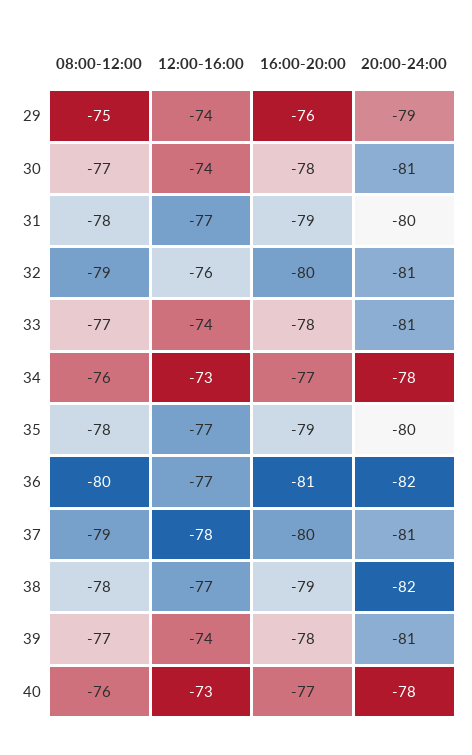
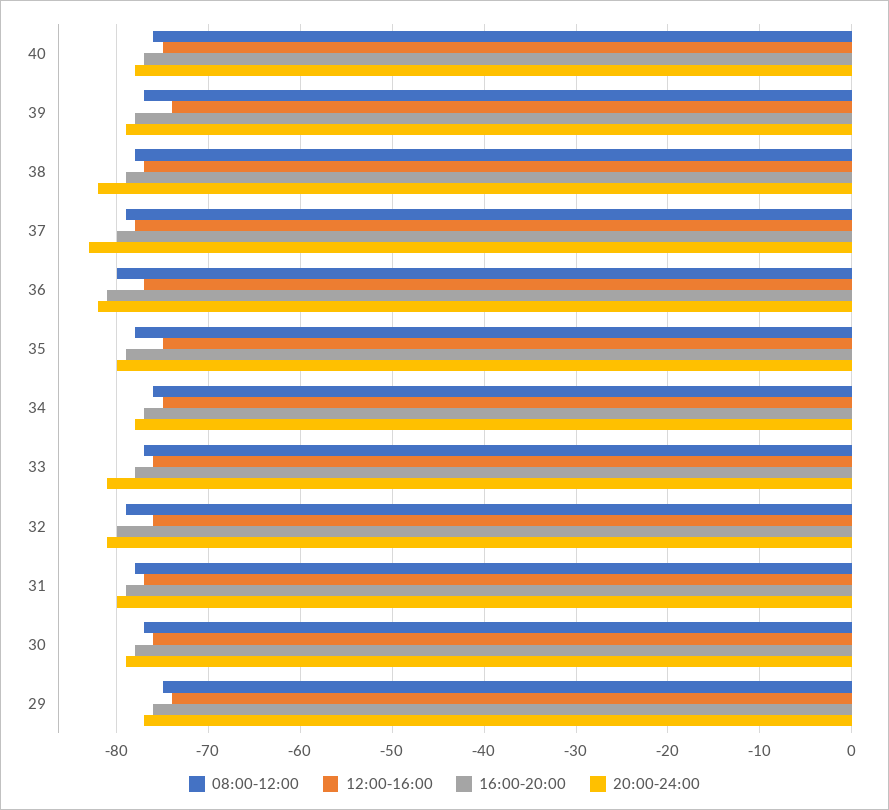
  {
    "08:00-12:00": {
      "29": -75,
      "30": -77,
      "31": -78,
      "32": -79,
      "33": -77,
      "34": -76,
      "35": -78,
      "36": -80,
      "37": -79,
      "38": -78,
      "39": -77,
      "40": -76
    },
    "12:00-16:00": {
      "29": -74,
-     "30": -74,
+     "30": -76,
      "31": -77,
      "32": -76,
-     "33": -74,
+     "33": -76,
-     "34": -73,
+     "34": -75,
-     "35": -77,
+     "35": -75,
      "36": -77,
      "37": -78,
      "38": -77,
      "39": -74,
-     "40": -73
+     "40": -75
    },
    "16:00-20:00": {
      "29": -76,
      "30": -78,
      "31": -79,
      "32": -80,
      "33": -78,
      "34": -77,
      "35": -79,
      "36": -81,
      "37": -80,
      "38": -79,
      "39": -78,
      "40": -77
    },
    "20:00-24:00": {
-     "29": -79,
+     "29": -77,
-     "30": -81,
+     "30": -79,
      "31": -80,
      "32": -81,
      "33": -81,
      "34": -78,
      "35": -80,
      "36": -82,
-     "37": -81,
+     "37": -83,
      "38": -82,
-     "39": -81,
+     "39": -79,
      "40": -78
    }
  }

